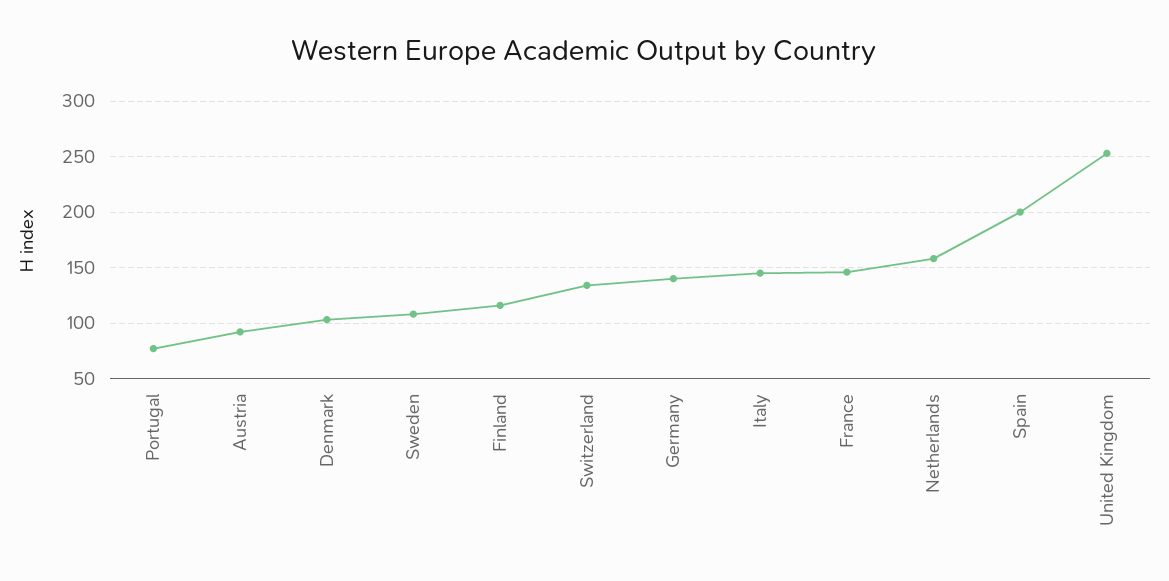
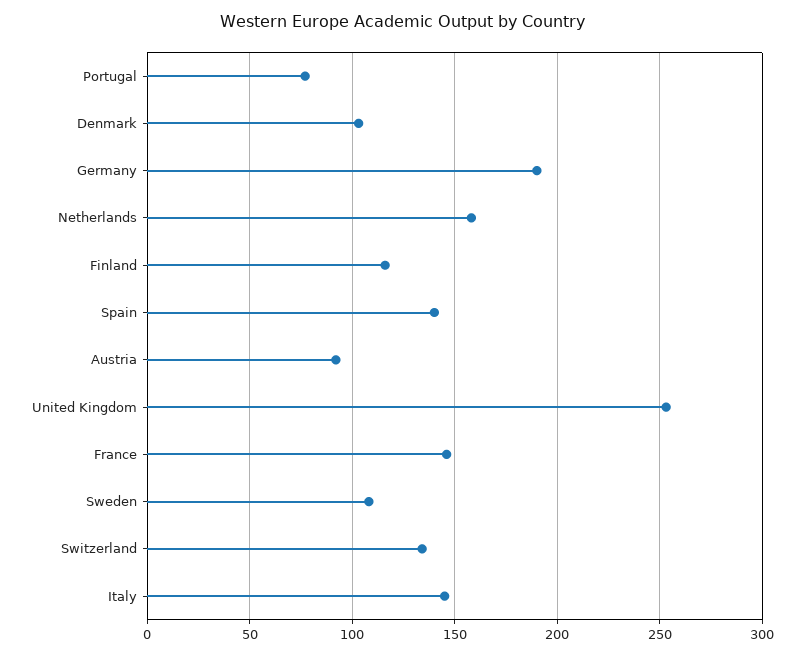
  {
    "Portugal": 75,
    "Austria": 90,
    "Denmark": 105,
    "Sweden": 110,
    "Finland": 115,
    "Switzerland": 135,
-   "Germany": 140,
+   "Germany": 190,
    "Italy": 145,
    "France": 145,
    "Netherlands": 160,
-   "Spain": 200,
+   "Spain": 140,
    "United Kingdom": 255
  }

